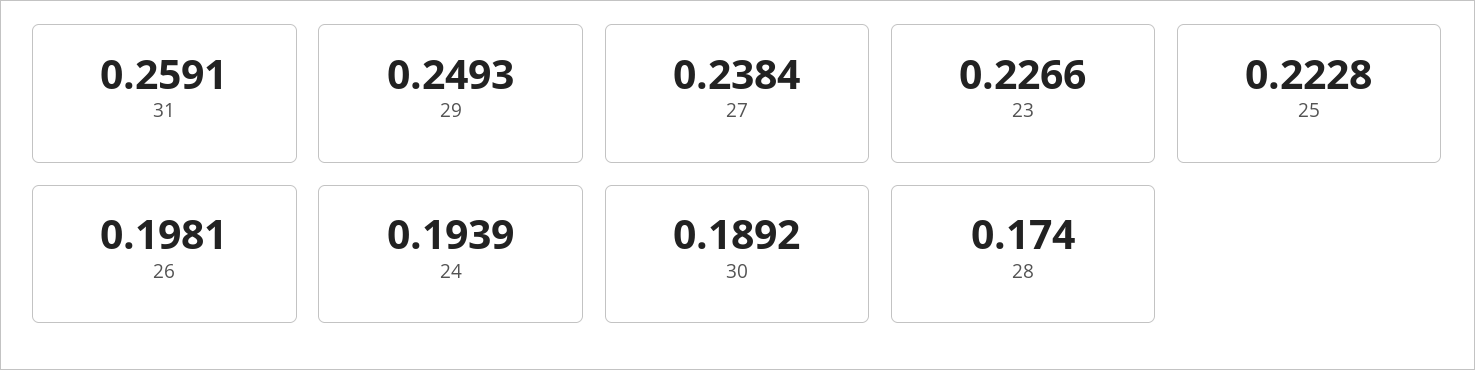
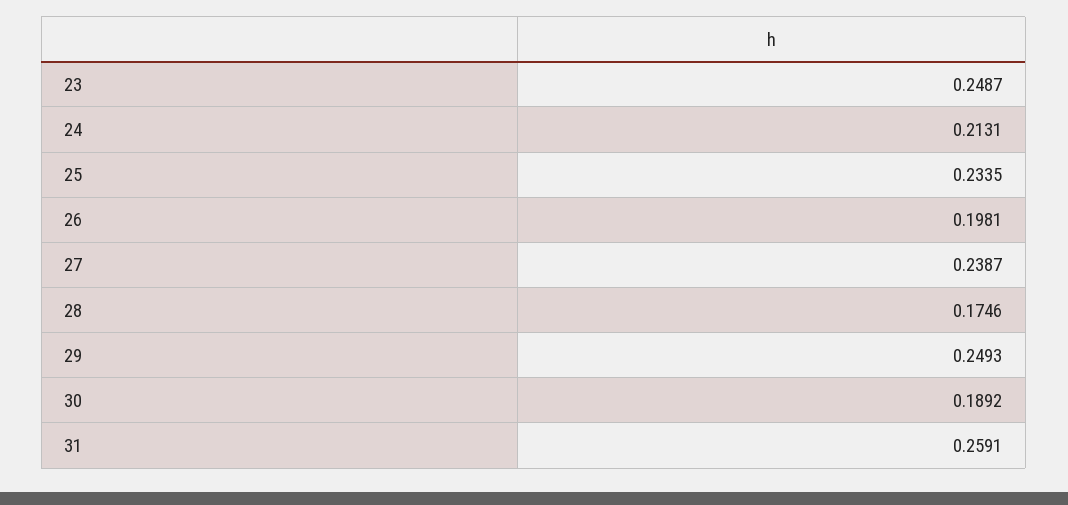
  {
    "31": 0.2591,
    "29": 0.2493,
-   "27": 0.2384,
+   "27": 0.2387,
-   "23": 0.2266,
+   "23": 0.2487,
-   "25": 0.2228,
+   "25": 0.2335,
    "26": 0.1981,
-   "24": 0.1939,
+   "24": 0.2131,
    "30": 0.1892,
-   "28": 0.174
+   "28": 0.1746
  }

